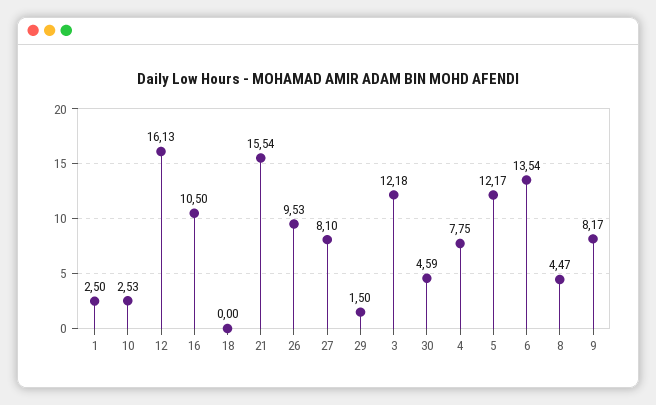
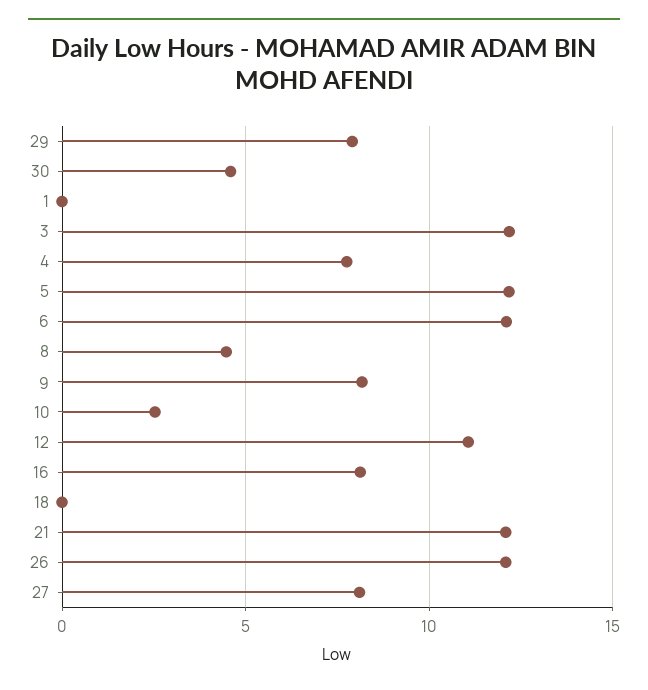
  {
-   "1": 2.5,
+   "1": 0,
    "10": 2.53,
-   "12": 16.13,
+   "12": 11,
-   "16": 10.5,
+   "16": 8,
    "18": 0,
-   "21": 15.54,
+   "21": 12,
-   "26": 9.53,
+   "26": 12,
    "27": 8.1,
-   "29": 1.5,
+   "29": 8,
    "3": 12.18,
    "30": 4.59,
    "4": 7.75,
    "5": 12.17,
-   "6": 13.54,
+   "6": 12,
    "8": 4.47,
    "9": 8.17
  }

